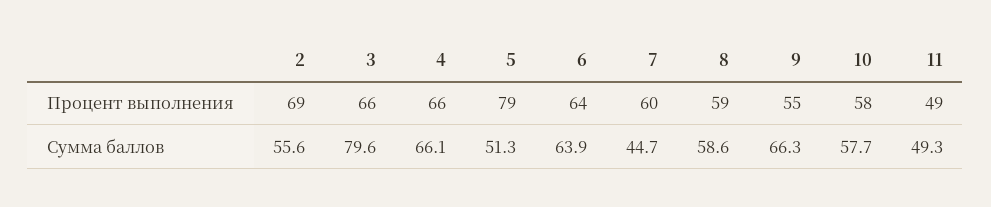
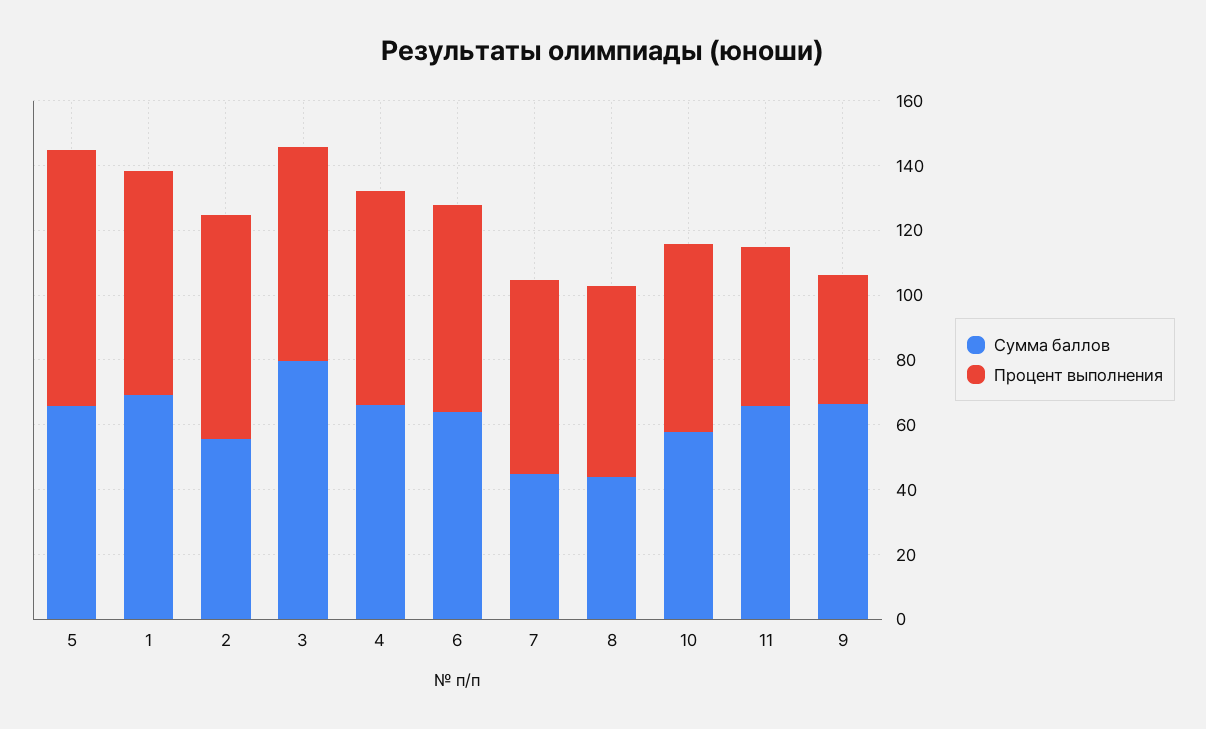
  {
    "Процент выполнения": {
      "2": 69,
      "3": 66,
      "4": 66,
      "5": 79,
      "6": 64,
      "7": 60,
      "8": 59,
-     "9": 55,
+     "9": 40,
      "10": 58,
-     "11": 49
+     "11": 49,
+     "1": 70
    },
    "Сумма баллов": {
      "2": 55.6,
      "3": 79.6,
      "4": 66.1,
-     "5": 51.3,
+     "5": 65,
      "6": 63.9,
      "7": 44.7,
-     "8": 58.6,
+     "8": 45,
      "9": 66.3,
      "10": 57.7,
-     "11": 49.3
+     "11": 65,
+     "1": 70
    }
  }

